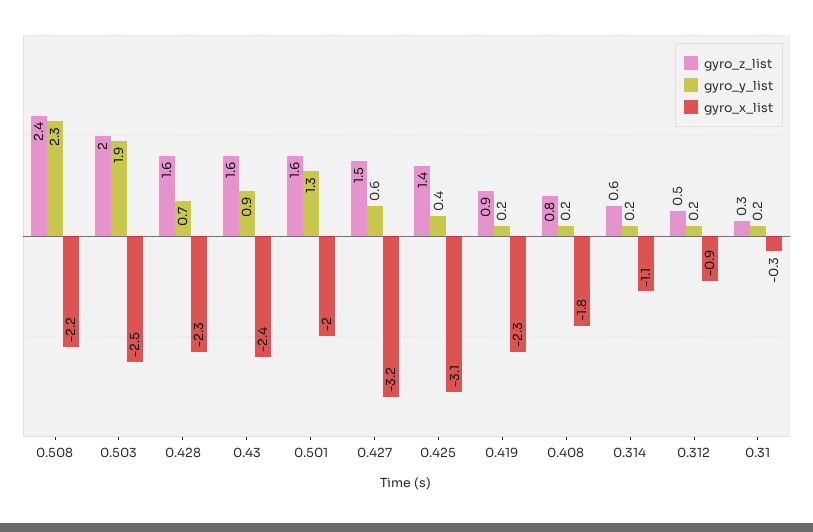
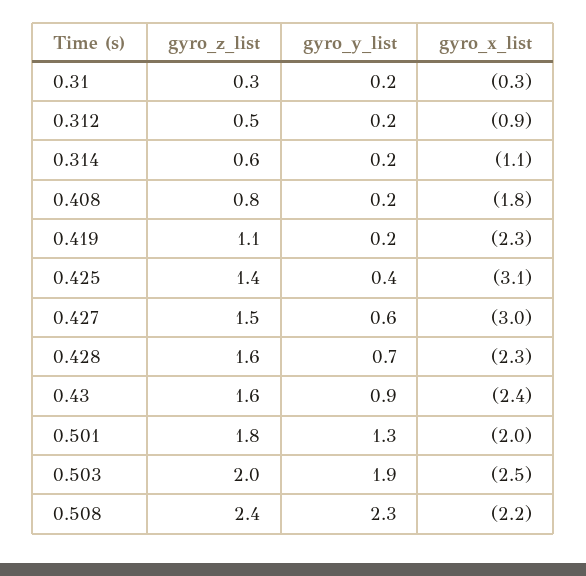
  {
    "gyro_z_list": {
      "0.508": 2.4,
      "0.503": 2,
      "0.428": 1.6,
      "0.43": 1.6,
-     "0.501": 1.6,
+     "0.501": 1.8,
      "0.427": 1.5,
      "0.425": 1.4,
-     "0.419": 0.9,
+     "0.419": 1.1,
      "0.408": 0.8,
      "0.314": 0.6,
      "0.312": 0.5,
      "0.31": 0.3
    },
    "gyro_y_list": {
      "0.508": 2.3,
      "0.503": 1.9,
      "0.428": 0.7,
      "0.43": 0.9,
      "0.501": 1.3,
      "0.427": 0.6,
      "0.425": 0.4,
      "0.419": 0.2,
      "0.408": 0.2,
      "0.314": 0.2,
      "0.312": 0.2,
      "0.31": 0.2
    },
    "gyro_x_list": {
      "0.508": -2.2,
      "0.503": -2.5,
      "0.428": -2.3,
      "0.43": -2.4,
      "0.501": -2,
-     "0.427": -3.2,
+     "0.427": -3,
      "0.425": -3.1,
      "0.419": -2.3,
      "0.408": -1.8,
      "0.314": -1.1,
      "0.312": -0.9,
      "0.31": -0.3
    }
  }

